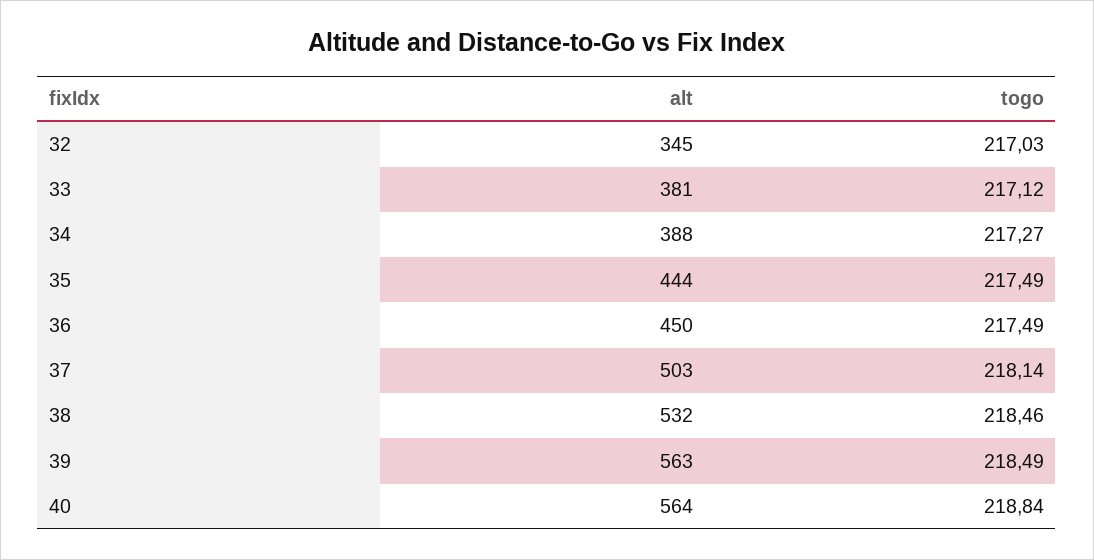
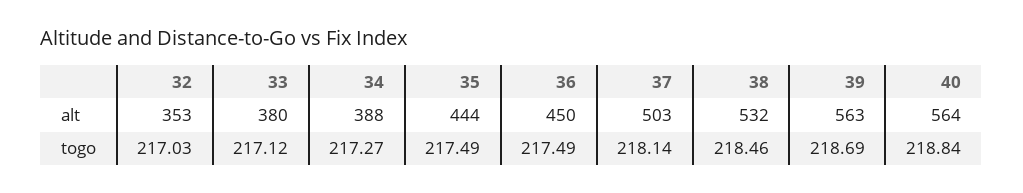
  {
    "alt": {
-     "32": 345,
+     "32": 353,
-     "33": 381,
+     "33": 380,
      "34": 388,
      "35": 444,
      "36": 450,
      "37": 503,
      "38": 532,
      "39": 563,
      "40": 564
    },
    "togo": {
      "32": 217.03,
      "33": 217.12,
      "34": 217.27,
      "35": 217.49,
      "36": 217.49,
      "37": 218.14,
      "38": 218.46,
-     "39": 218.49,
+     "39": 218.69,
      "40": 218.84
    }
  }

